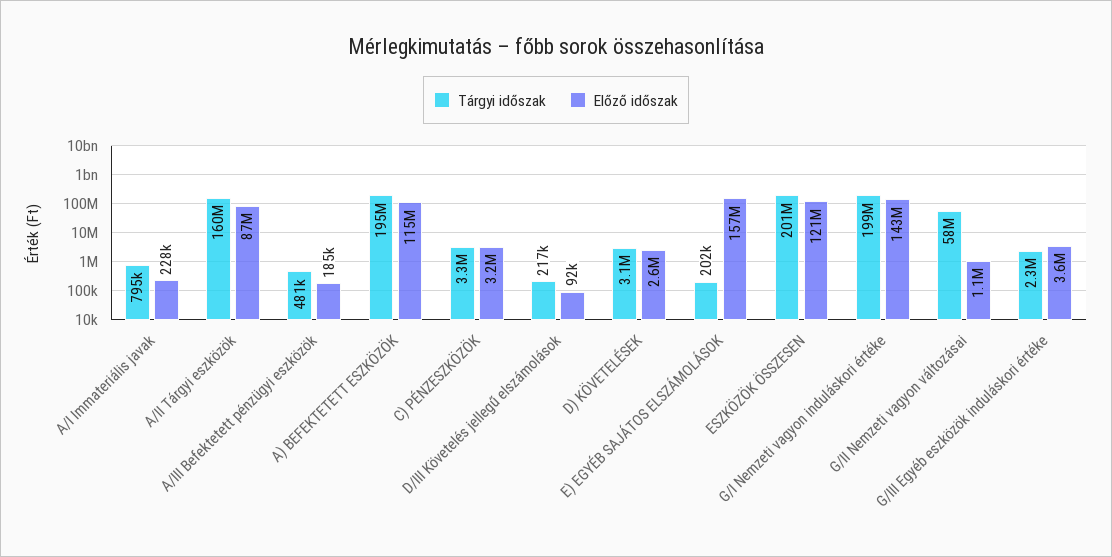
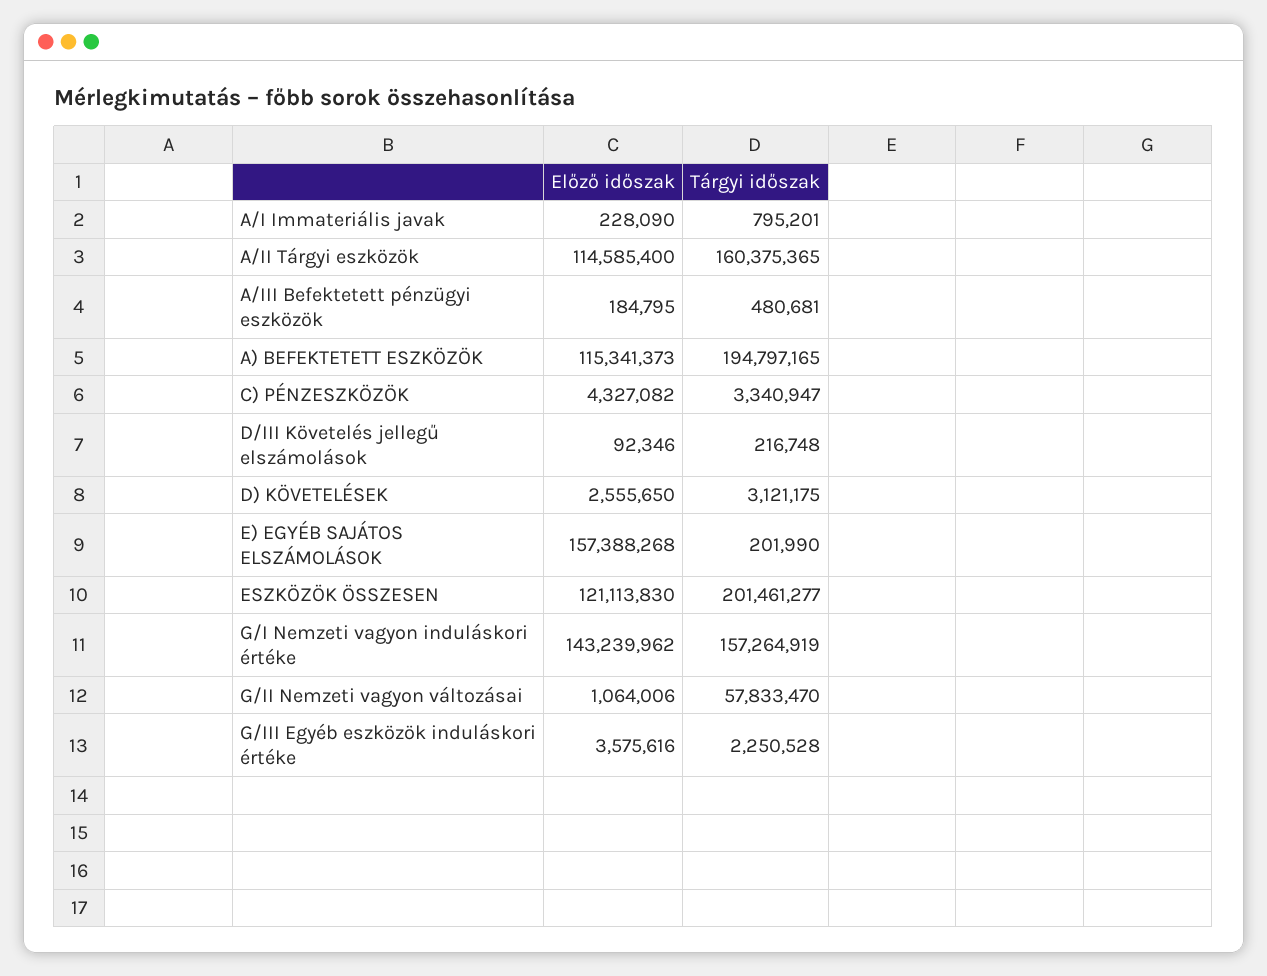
  {
    "Tárgyi időszak": {
      "A/I Immateriális javak": 795201,
      "A/II Tárgyi eszközök": 160375365,
      "A/III Befektetett pénzügyi eszközök": 480681,
      "A) BEFEKTETETT ESZKÖZÖK": 194797165,
      "C) PÉNZESZKÖZÖK": 3340947,
      "D/III Követelés jellegű elszámolások": 216748,
      "D) KÖVETELÉSEK": 3121175,
      "E) EGYÉB SAJÁTOS ELSZÁMOLÁSOK": 201990,
      "ESZKÖZÖK ÖSSZESEN": 201461277,
-     "G/I Nemzeti vagyon induláskori értéke": 199000000,
+     "G/I Nemzeti vagyon induláskori értéke": 157264919,
      "G/II Nemzeti vagyon változásai": 57833470,
      "G/III Egyéb eszközök induláskori értéke": 2250528
    },
    "Előző időszak": {
      "A/I Immateriális javak": 228090,
-     "A/II Tárgyi eszközök": 87000000,
+     "A/II Tárgyi eszközök": 114585400,
      "A/III Befektetett pénzügyi eszközök": 184795,
      "A) BEFEKTETETT ESZKÖZÖK": 115341373,
-     "C) PÉNZESZKÖZÖK": 3200000,
+     "C) PÉNZESZKÖZÖK": 4327082,
      "D/III Követelés jellegű elszámolások": 92346,
      "D) KÖVETELÉSEK": 2555650,
      "E) EGYÉB SAJÁTOS ELSZÁMOLÁSOK": 157388268,
      "ESZKÖZÖK ÖSSZESEN": 121113830,
      "G/I Nemzeti vagyon induláskori értéke": 143239962,
      "G/II Nemzeti vagyon változásai": 1064006,
      "G/III Egyéb eszközök induláskori értéke": 3575616
    }
  }

